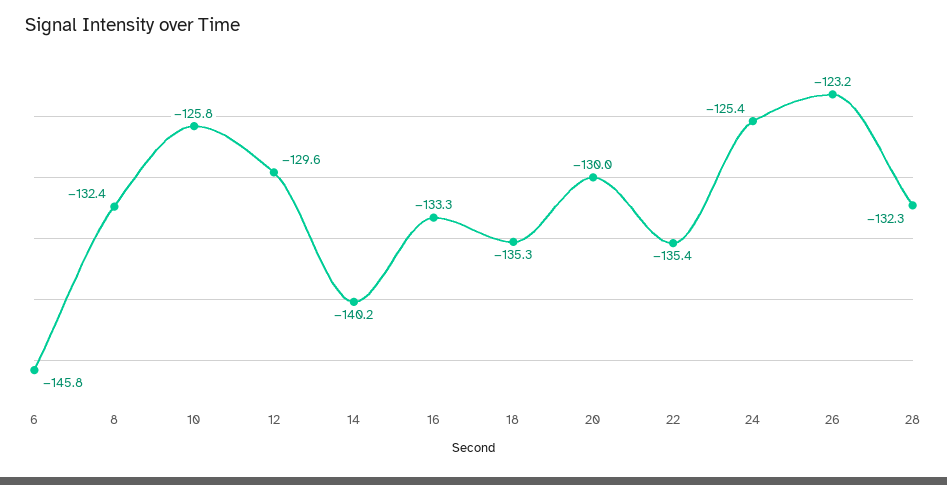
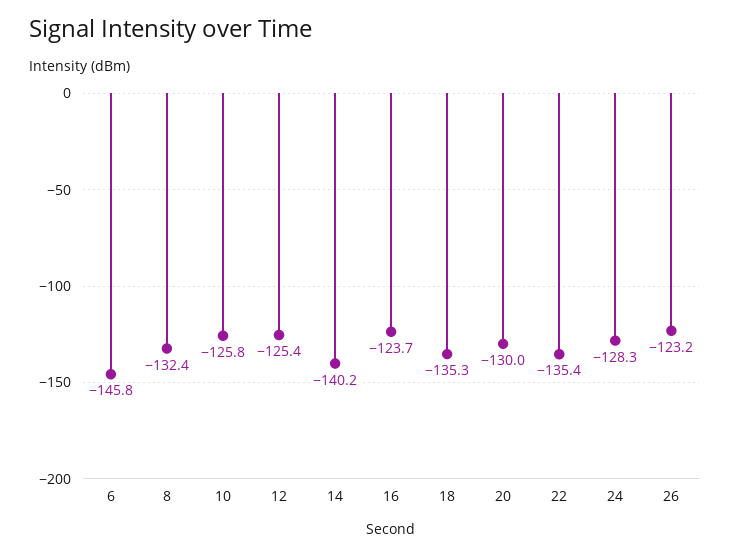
  {
    "6": -145.8,
    "8": -132.4,
    "10": -125.8,
-   "12": -129.6,
+   "12": -125.4,
    "14": -140.2,
-   "16": -133.3,
+   "16": -123.7,
    "18": -135.3,
    "20": -130,
    "22": -135.4,
-   "24": -125.4,
+   "24": -128.3,
-   "26": -123.2,
+   "26": -123.2
-   "28": -132.3
  }

